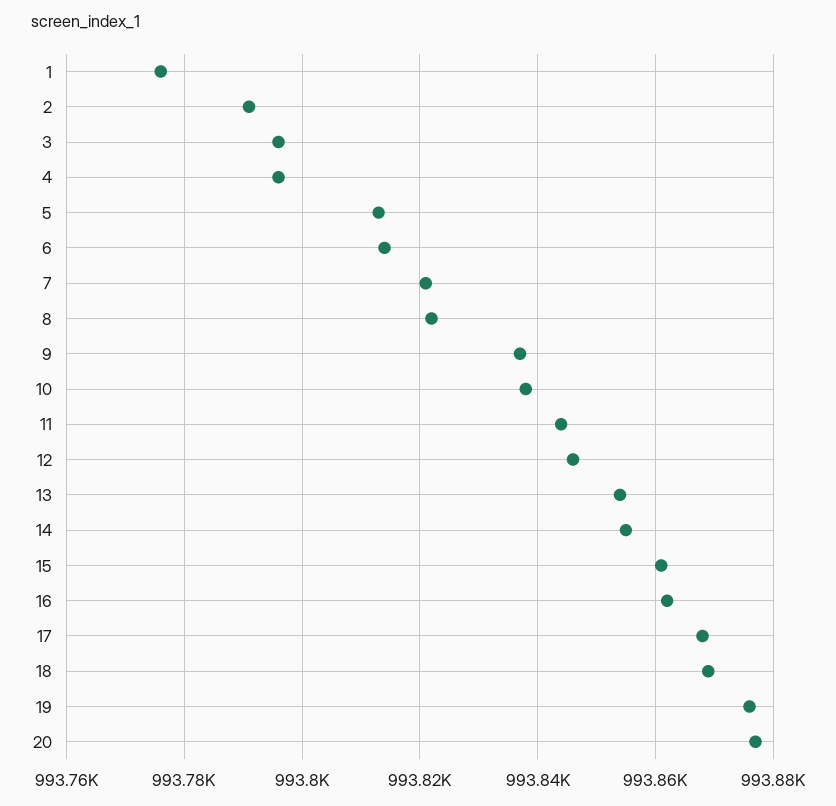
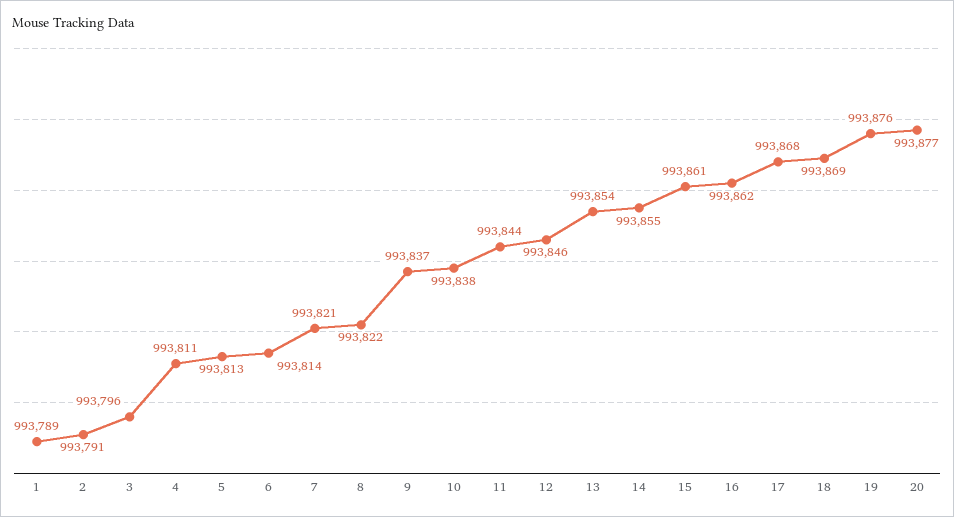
  {
-   "1": 993775,
+   "1": 993789,
    "2": 993791,
    "3": 993796,
-   "4": 993795,
+   "4": 993811,
    "5": 993813,
    "6": 993814,
    "7": 993821,
    "8": 993822,
    "9": 993837,
    "10": 993838,
    "11": 993844,
    "12": 993846,
    "13": 993854,
    "14": 993855,
    "15": 993861,
    "16": 993862,
    "17": 993868,
    "18": 993869,
    "19": 993876,
    "20": 993877
  }

